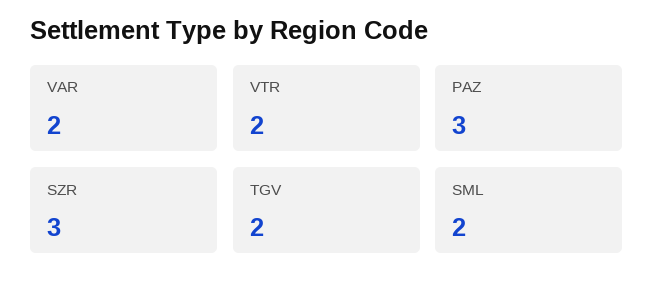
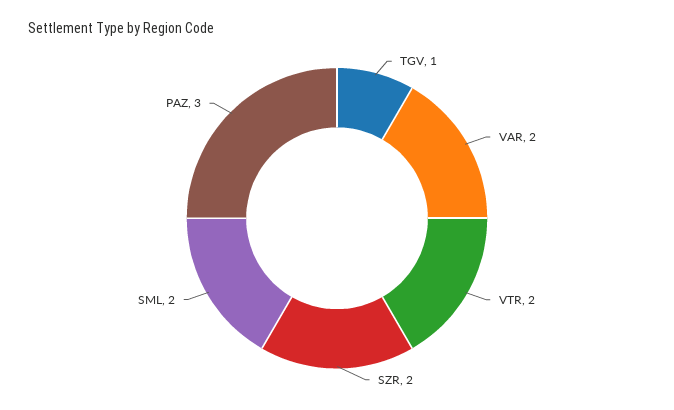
  {
    "VAR": 2,
    "VTR": 2,
    "PAZ": 3,
-   "SZR": 3,
+   "SZR": 2,
-   "TGV": 2,
+   "TGV": 1,
    "SML": 2
  }

